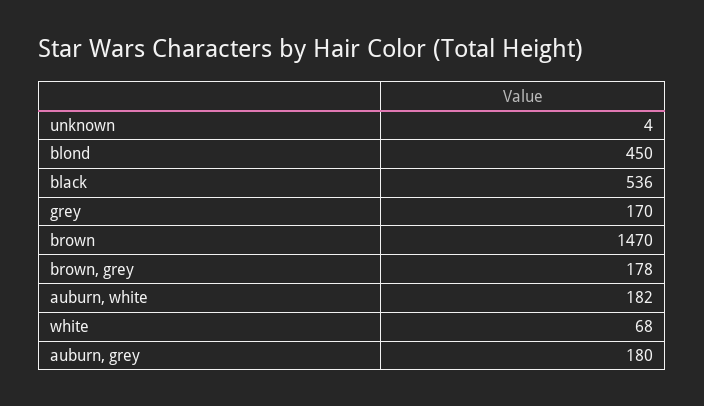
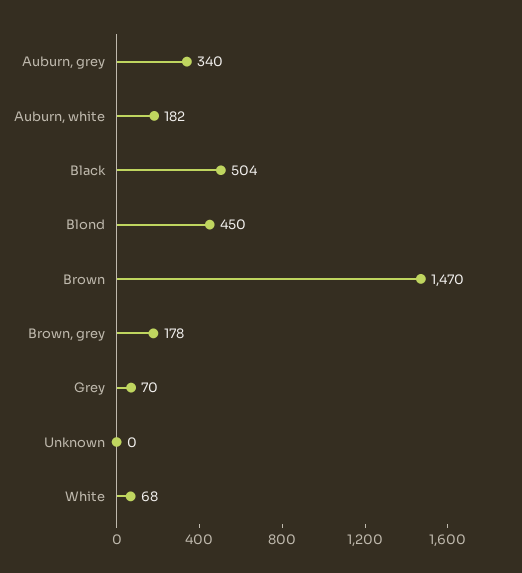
  {
-   "unknown": 4,
+   "unknown": 0,
    "blond": 450,
-   "black": 536,
+   "black": 504,
-   "grey": 170,
+   "grey": 70,
    "brown": 1470,
    "brown, grey": 178,
    "auburn, white": 182,
    "white": 68,
-   "auburn, grey": 180
+   "auburn, grey": 340
  }

